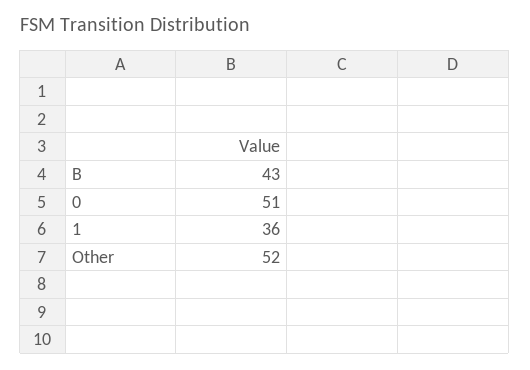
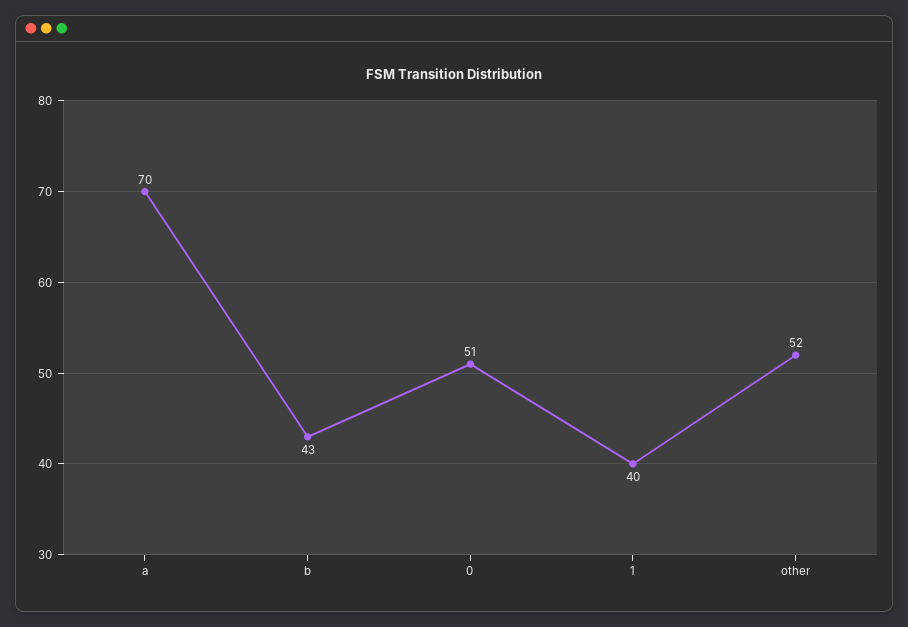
  {
    "B": 43,
    "0": 51,
-   "1": 36,
+   "1": 40,
-   "Other": 52
+   "Other": 52,
+   "a": 70
  }

